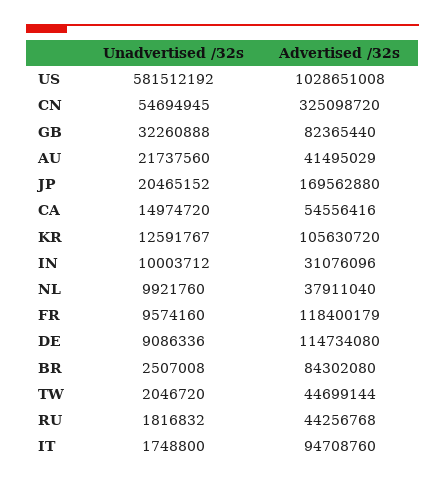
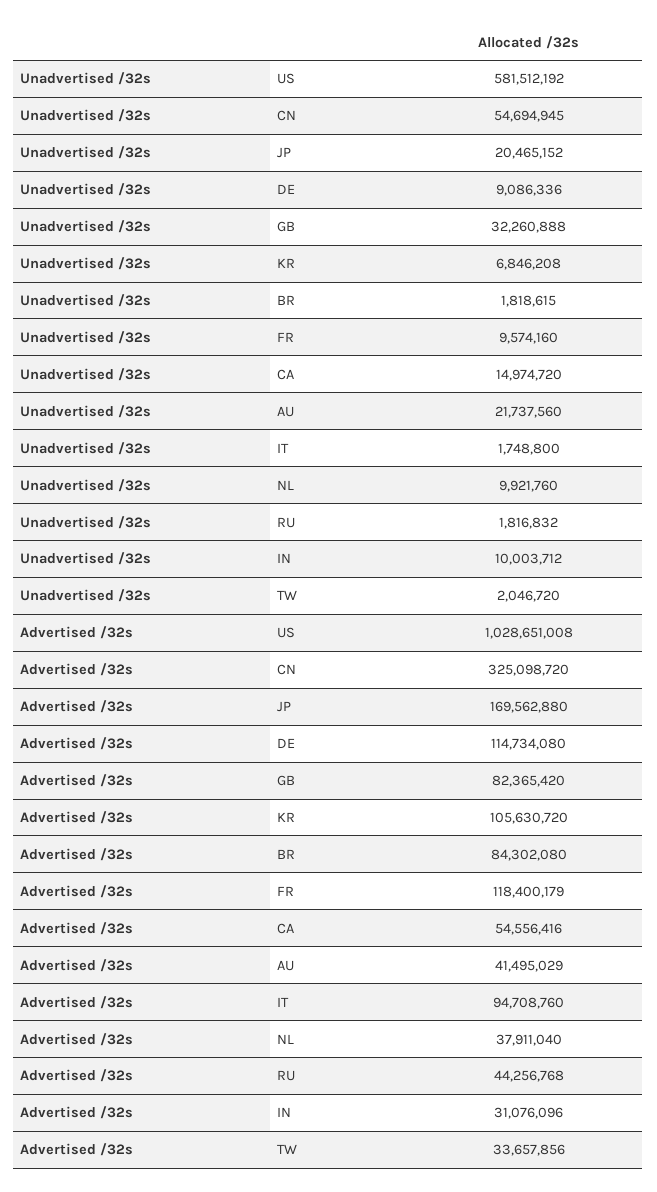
  {
    "Unadvertised /32s": {
      "US": 581512192,
      "CN": 54694945,
      "GB": 32260888,
      "AU": 21737560,
      "JP": 20465152,
      "CA": 14974720,
-     "KR": 12591767,
+     "KR": 6846208,
      "IN": 10003712,
      "NL": 9921760,
      "FR": 9574160,
      "DE": 9086336,
-     "BR": 2507008,
+     "BR": 1818615,
      "TW": 2046720,
      "RU": 1816832,
      "IT": 1748800
    },
    "Advertised /32s": {
      "US": 1028651008,
      "CN": 325098720,
-     "GB": 82365440,
+     "GB": 82365420,
      "AU": 41495029,
      "JP": 169562880,
      "CA": 54556416,
      "KR": 105630720,
      "IN": 31076096,
      "NL": 37911040,
      "FR": 118400179,
      "DE": 114734080,
      "BR": 84302080,
-     "TW": 44699144,
+     "TW": 33657856,
      "RU": 44256768,
      "IT": 94708760
    }
  }

